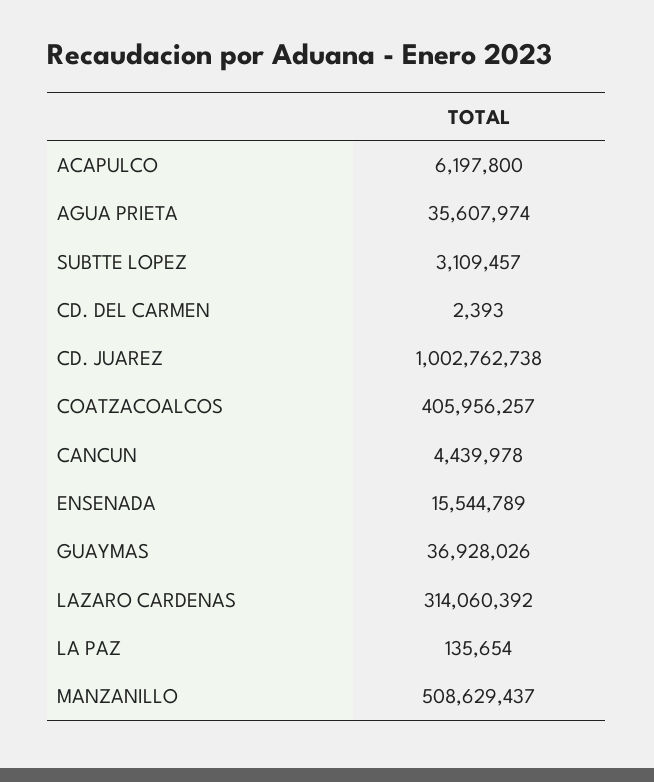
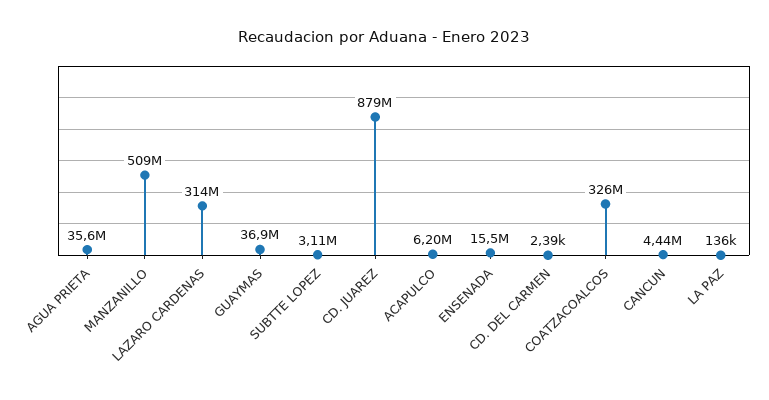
  {
    "ACAPULCO": 6197800,
    "AGUA PRIETA": 35607974,
    "SUBTTE LOPEZ": 3109457,
    "CD. DEL CARMEN": 2393,
-   "CD. JUAREZ": 1002762738,
+   "CD. JUAREZ": 879000000,
-   "COATZACOALCOS": 405956257,
+   "COATZACOALCOS": 326000000,
    "CANCUN": 4439978,
    "ENSENADA": 15544789,
    "GUAYMAS": 36928026,
    "LAZARO CARDENAS": 314060392,
    "LA PAZ": 135654,
    "MANZANILLO": 508629437
  }

